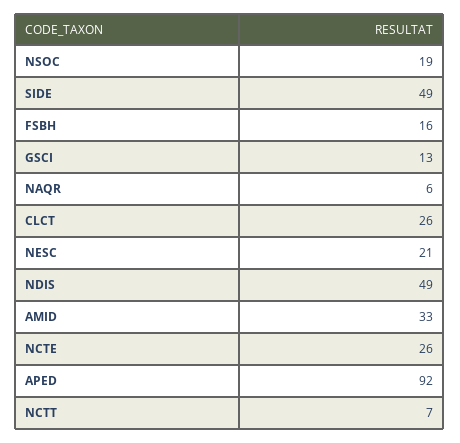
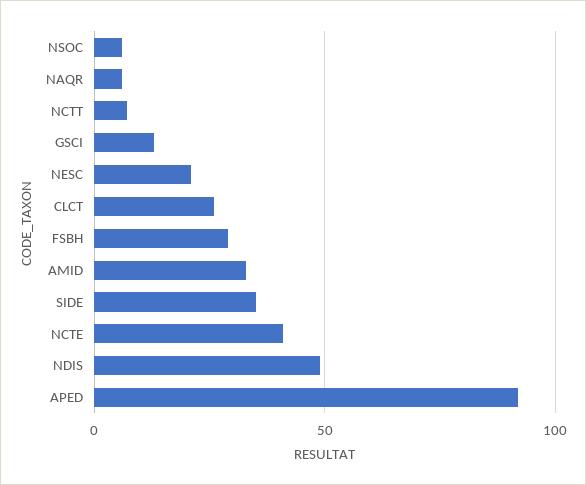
  {
-   "NSOC": 19,
+   "NSOC": 5,
-   "SIDE": 49,
+   "SIDE": 35,
-   "FSBH": 16,
+   "FSBH": 30,
    "GSCI": 13,
    "NAQR": 6,
    "CLCT": 26,
    "NESC": 21,
    "NDIS": 49,
    "AMID": 33,
-   "NCTE": 26,
+   "NCTE": 40,
    "APED": 92,
    "NCTT": 7
  }

